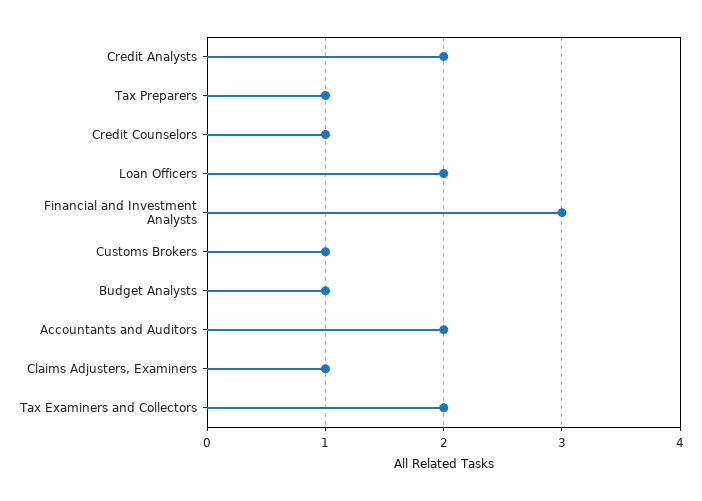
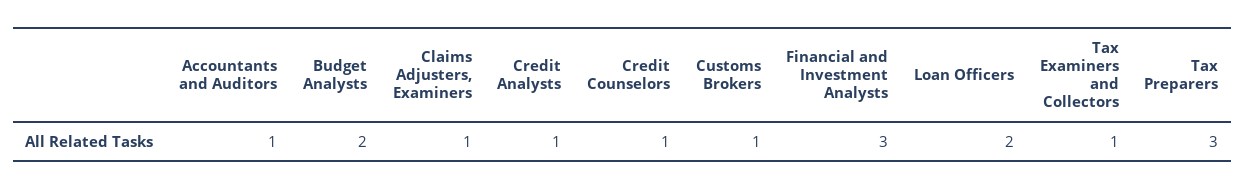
  {
-   "Credit Analysts": 2,
+   "Credit Analysts": 1,
-   "Tax Preparers": 1,
+   "Tax Preparers": 3,
    "Credit Counselors": 1,
    "Loan Officers": 2,
    "Financial and Investment Analysts": 3,
    "Customs Brokers": 1,
-   "Budget Analysts": 1,
+   "Budget Analysts": 2,
-   "Accountants and Auditors": 2,
+   "Accountants and Auditors": 1,
    "Claims Adjusters, Examiners": 1,
-   "Tax Examiners and Collectors": 2
+   "Tax Examiners and Collectors": 1
  }

